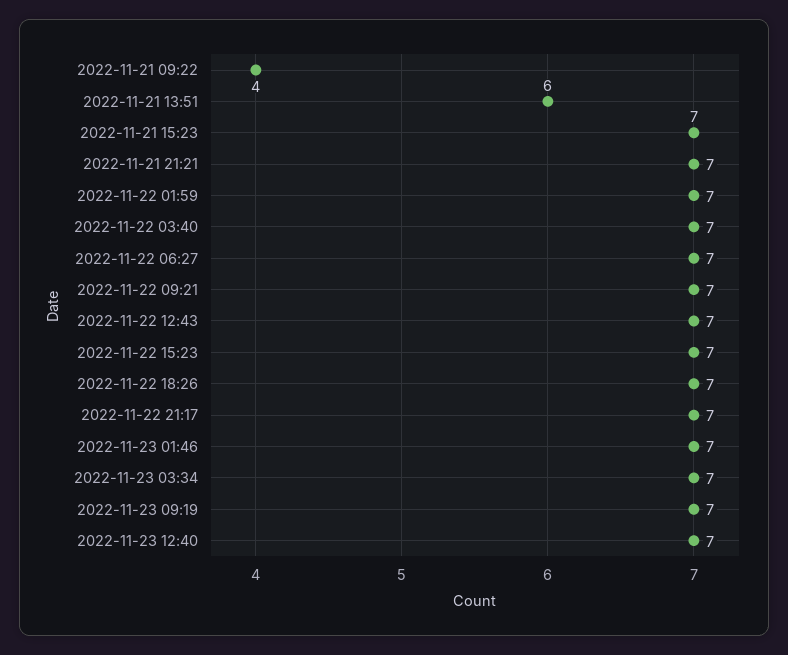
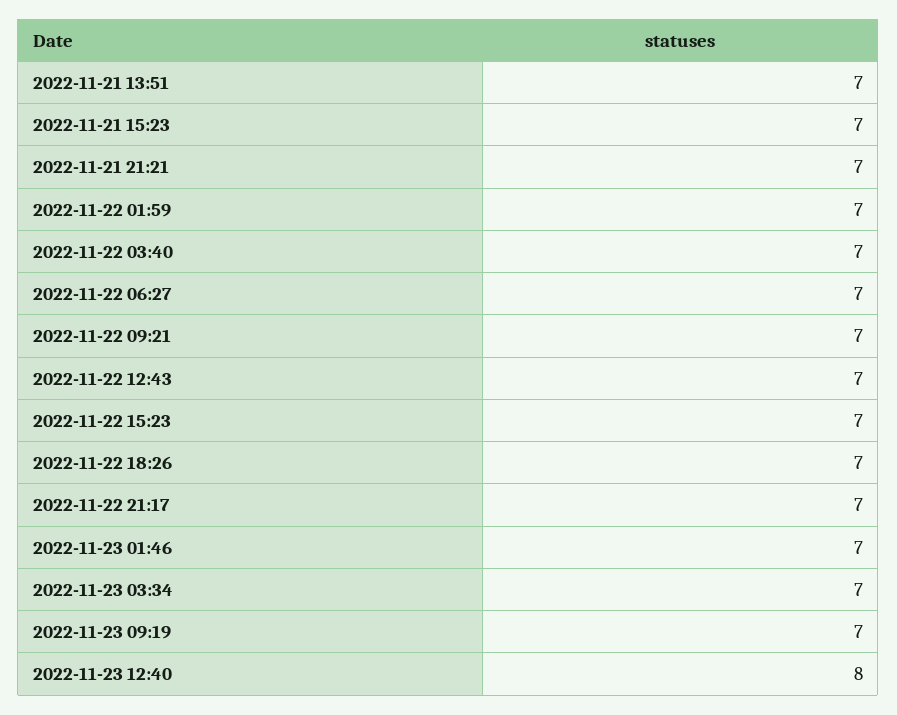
  {
-   "2022-11-21 09:22": 4,
-   "2022-11-21 13:51": 6,
+   "2022-11-21 13:51": 7,
    "2022-11-21 15:23": 7,
    "2022-11-21 21:21": 7,
    "2022-11-22 01:59": 7,
    "2022-11-22 03:40": 7,
    "2022-11-22 06:27": 7,
    "2022-11-22 09:21": 7,
    "2022-11-22 12:43": 7,
    "2022-11-22 15:23": 7,
    "2022-11-22 18:26": 7,
    "2022-11-22 21:17": 7,
    "2022-11-23 01:46": 7,
    "2022-11-23 03:34": 7,
    "2022-11-23 09:19": 7,
-   "2022-11-23 12:40": 7
+   "2022-11-23 12:40": 8
  }

